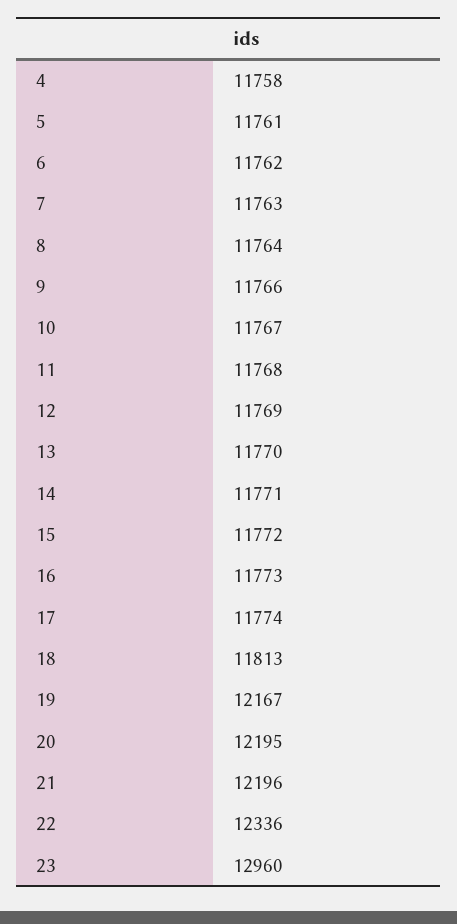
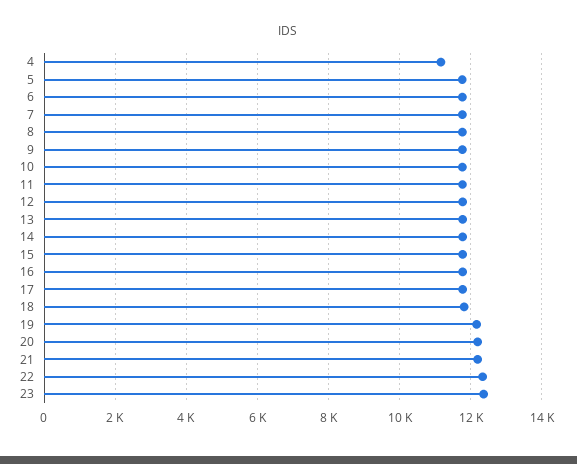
  {
-   "4": 11758,
+   "4": 11200,
    "5": 11761,
    "6": 11762,
    "7": 11763,
    "8": 11764,
    "9": 11766,
    "10": 11767,
    "11": 11768,
    "12": 11769,
    "13": 11770,
    "14": 11771,
    "15": 11772,
    "16": 11773,
    "17": 11774,
    "18": 11813,
    "19": 12167,
    "20": 12195,
    "21": 12196,
    "22": 12336,
-   "23": 12960
+   "23": 12400
  }

